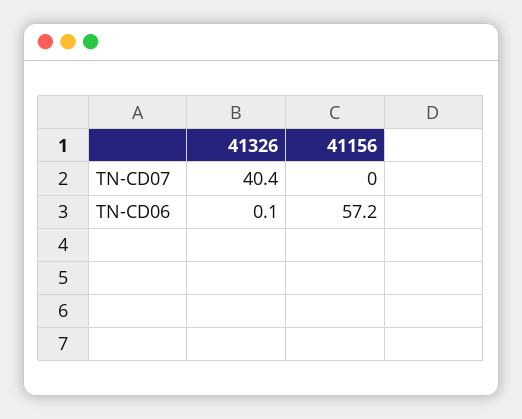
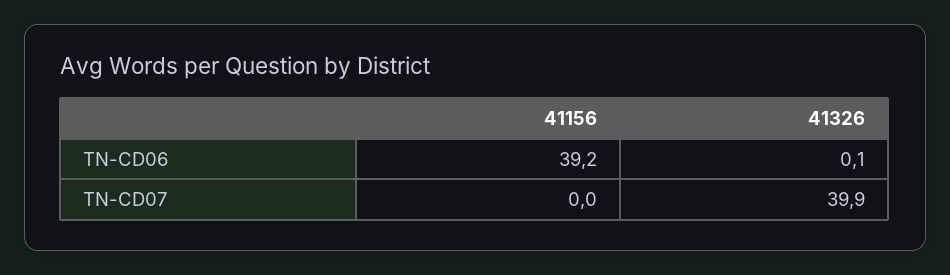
  {
    "41326": {
-     "TN-CD07": 40.4,
+     "TN-CD07": 39.9,
      "TN-CD06": 0.1
    },
    "41156": {
      "TN-CD07": 0,
-     "TN-CD06": 57.2
+     "TN-CD06": 39.2
    }
  }

